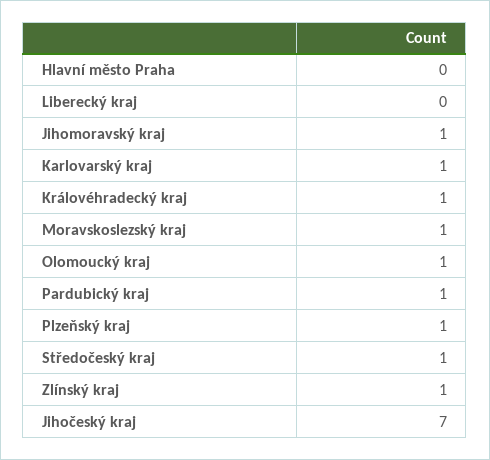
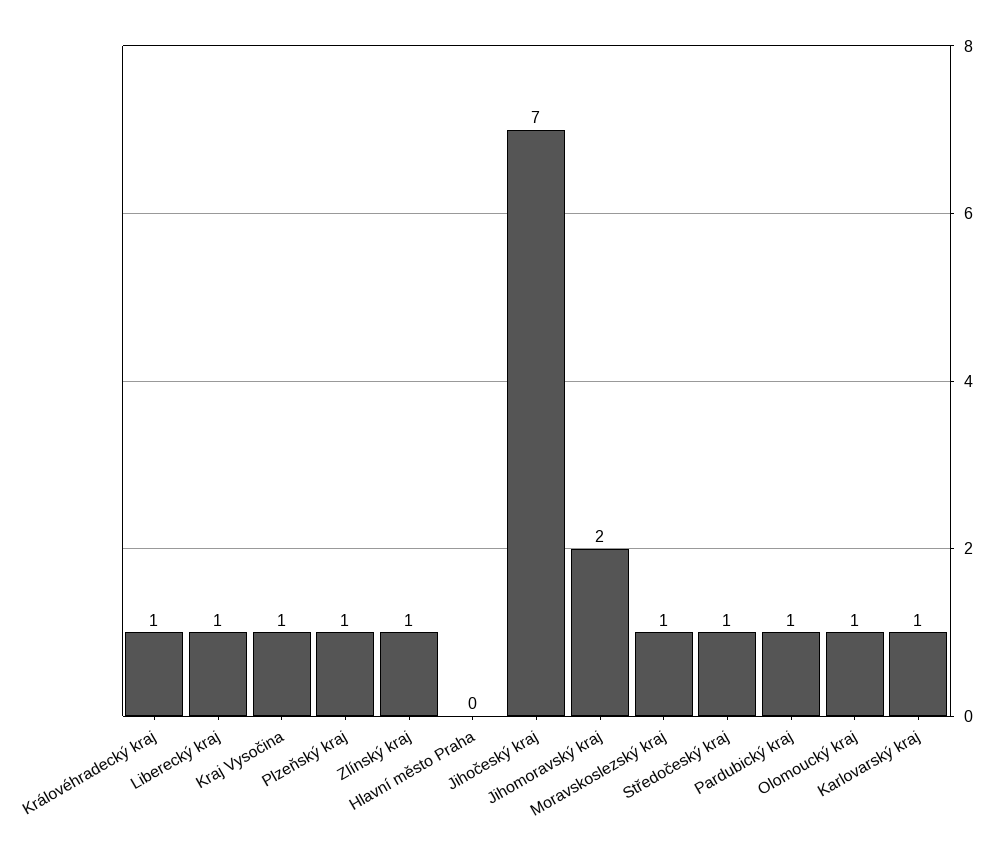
  {
    "Hlavní město Praha": 0,
-   "Liberecký kraj": 0,
+   "Liberecký kraj": 1,
-   "Jihomoravský kraj": 1,
+   "Jihomoravský kraj": 2,
    "Karlovarský kraj": 1,
    "Královéhradecký kraj": 1,
    "Moravskoslezský kraj": 1,
    "Olomoucký kraj": 1,
    "Pardubický kraj": 1,
    "Plzeňský kraj": 1,
    "Středočeský kraj": 1,
    "Zlínský kraj": 1,
-   "Jihočeský kraj": 7
+   "Jihočeský kraj": 7,
+   "Kraj Vysočina": 1
  }

